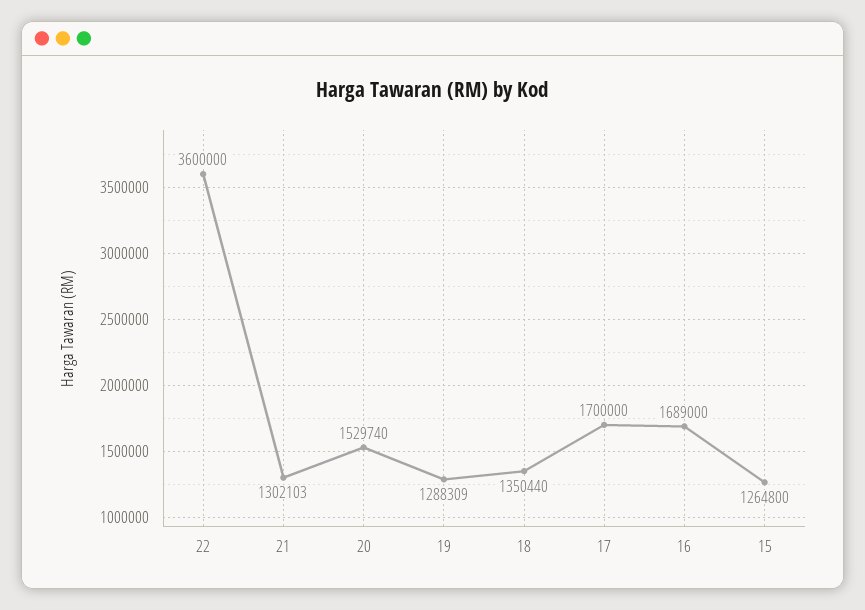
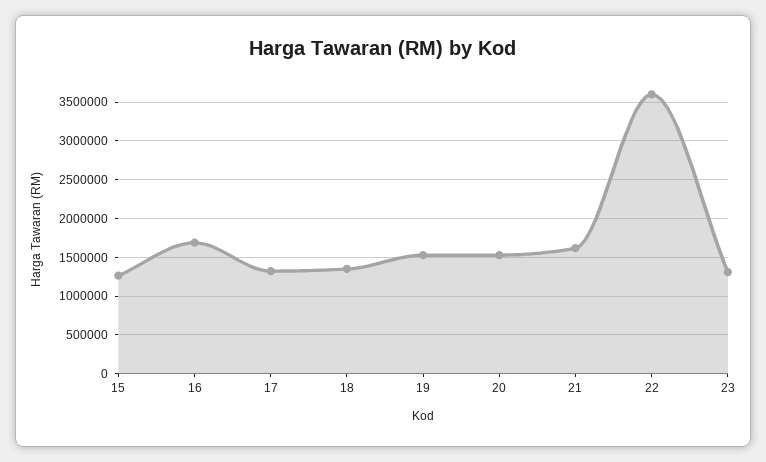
  {
    "22": 3600000,
-   "21": 1302103,
+   "21": 1600000,
    "20": 1529740,
-   "19": 1288309,
+   "19": 1500000,
    "18": 1350440,
-   "17": 1700000,
+   "17": 1300000,
    "16": 1689000,
-   "15": 1264800
+   "15": 1264800,
+   "23": 1300000
  }

